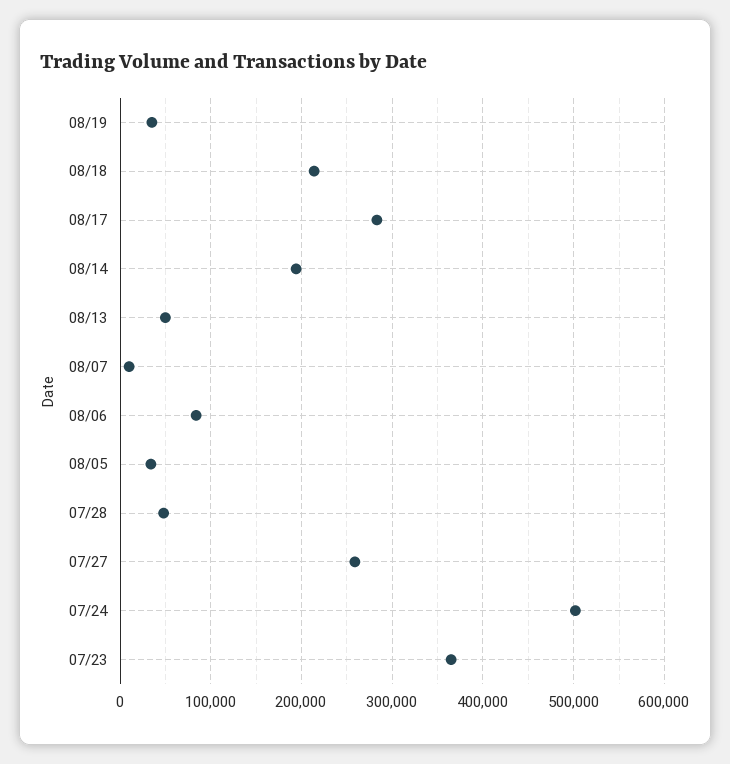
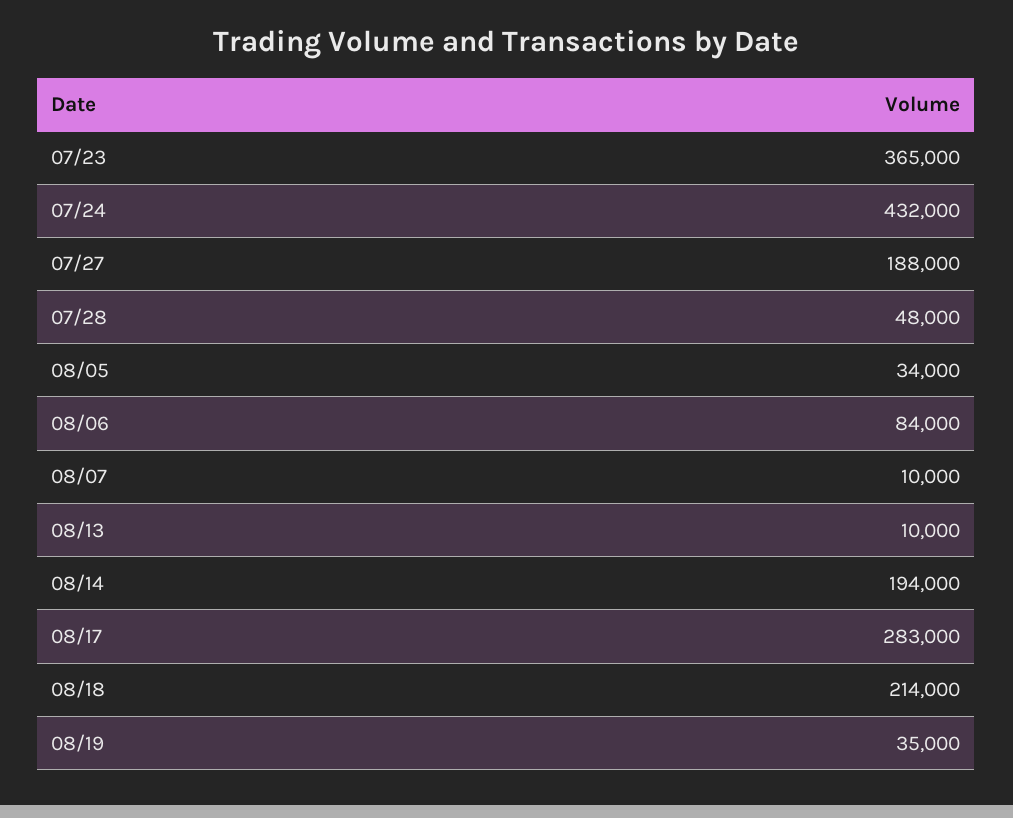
  {
    "08/19": 35000,
    "08/18": 214000,
    "08/17": 283000,
    "08/14": 194000,
-   "08/13": 50000,
+   "08/13": 10000,
    "08/07": 10000,
    "08/06": 84000,
    "08/05": 34000,
    "07/28": 48000,
-   "07/27": 260000,
+   "07/27": 188000,
-   "07/24": 500000,
+   "07/24": 432000,
    "07/23": 365000
  }

